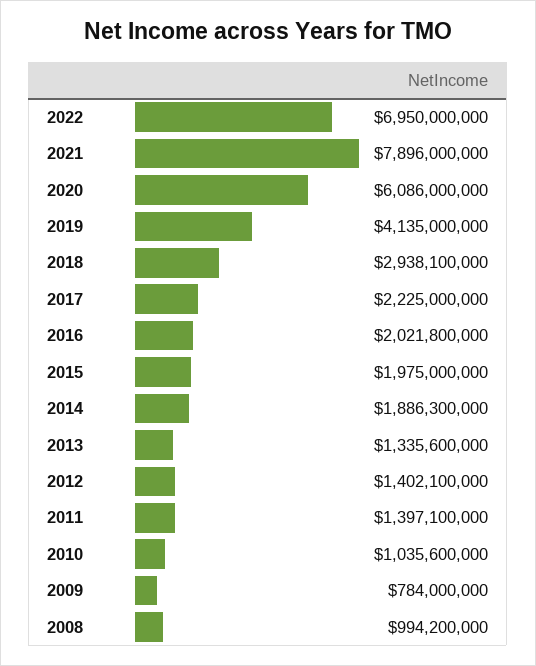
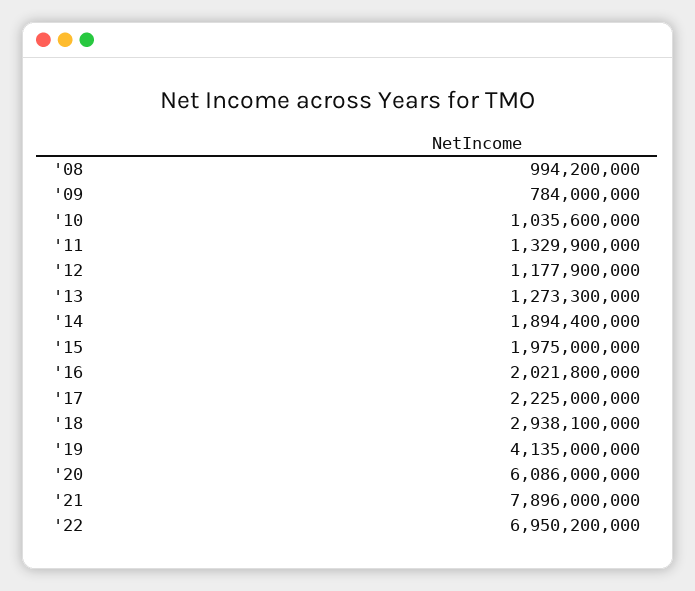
  {
-   "2022": 6950000000,
+   "2022": 6950200000,
    "2021": 7896000000,
    "2020": 6086000000,
    "2019": 4135000000,
    "2018": 2938100000,
    "2017": 2225000000,
    "2016": 2021800000,
    "2015": 1975000000,
-   "2014": 1886300000,
+   "2014": 1894400000,
-   "2013": 1335600000,
+   "2013": 1273300000,
-   "2012": 1402100000,
+   "2012": 1177900000,
-   "2011": 1397100000,
+   "2011": 1329900000,
    "2010": 1035600000,
    "2009": 784000000,
    "2008": 994200000
  }

